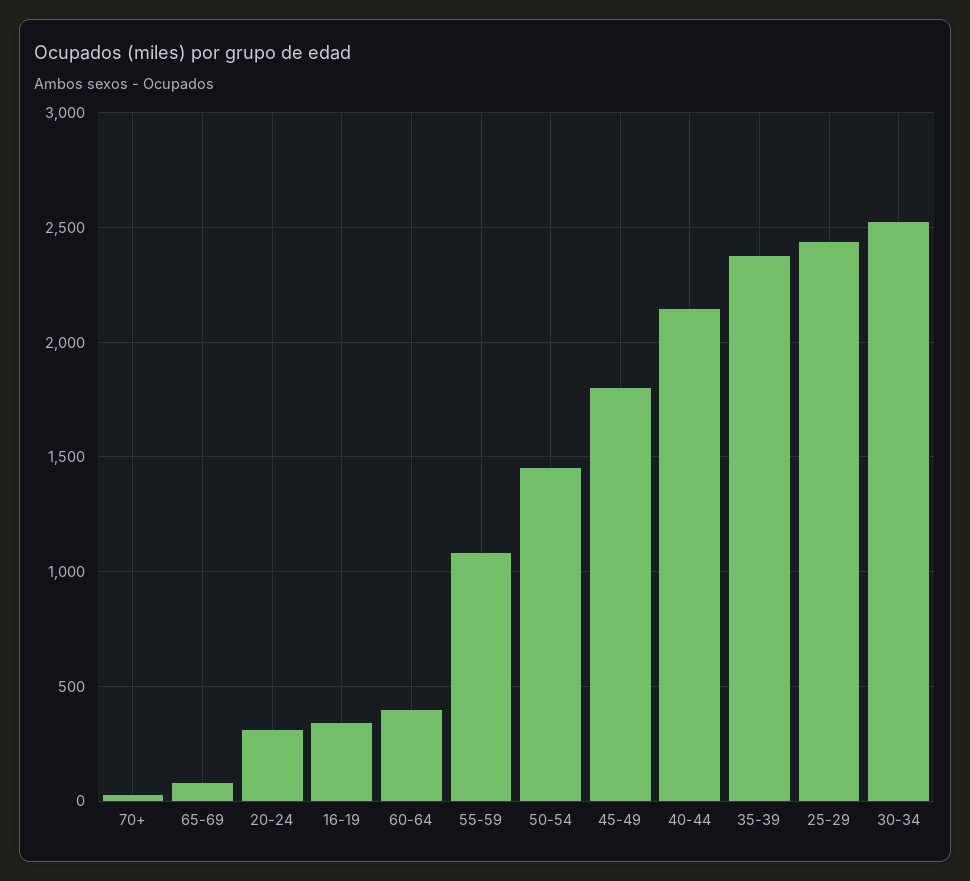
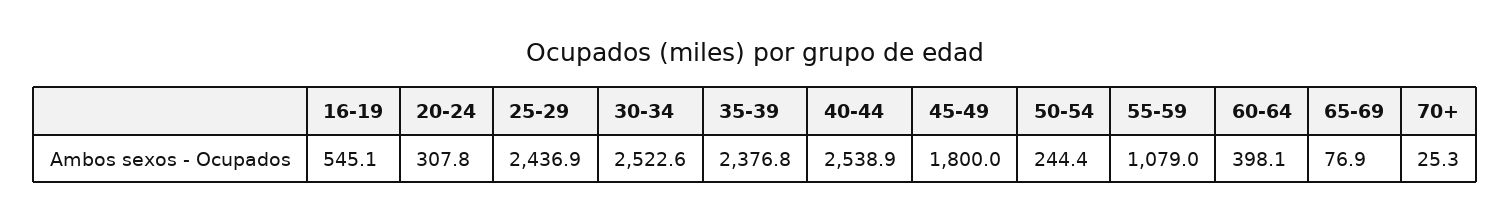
  {
    "70+": 25.3,
    "65-69": 76.9,
    "20-24": 307.8,
-   "16-19": 350,
+   "16-19": 545.1,
    "60-64": 398.1,
    "55-59": 1079,
-   "50-54": 1450,
+   "50-54": 244.4,
    "45-49": 1800,
-   "40-44": 2150,
+   "40-44": 2538.9,
    "35-39": 2376.8,
    "25-29": 2436.9,
    "30-34": 2522.6
  }

